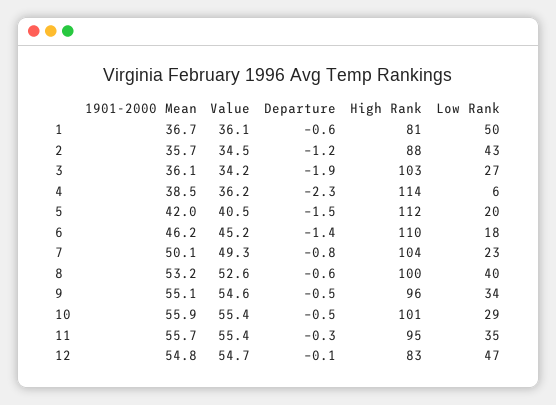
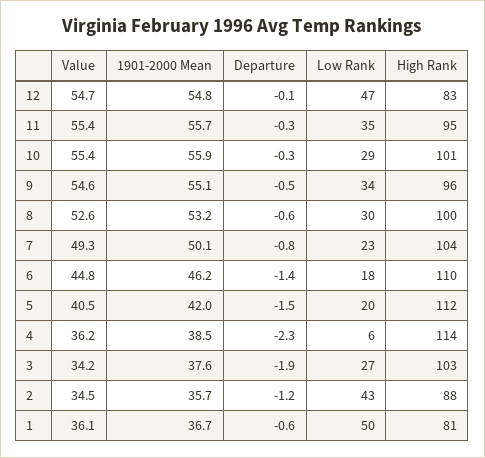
  {
    "1901-2000 Mean": {
      "1": 36.7,
      "2": 35.7,
-     "3": 36.1,
+     "3": 37.6,
      "4": 38.5,
      "5": 42,
      "6": 46.2,
      "7": 50.1,
      "8": 53.2,
      "9": 55.1,
      "10": 55.9,
      "11": 55.7,
      "12": 54.8
    },
    "Value": {
      "1": 36.1,
      "2": 34.5,
      "3": 34.2,
      "4": 36.2,
      "5": 40.5,
-     "6": 45.2,
+     "6": 44.8,
      "7": 49.3,
      "8": 52.6,
      "9": 54.6,
      "10": 55.4,
      "11": 55.4,
      "12": 54.7
    },
    "Departure": {
      "1": -0.6,
      "2": -1.2,
      "3": -1.9,
      "4": -2.3,
      "5": -1.5,
      "6": -1.4,
      "7": -0.8,
      "8": -0.6,
      "9": -0.5,
-     "10": -0.5,
+     "10": -0.3,
      "11": -0.3,
      "12": -0.1
    },
    "High Rank": {
      "1": 81,
      "2": 88,
      "3": 103,
      "4": 114,
      "5": 112,
      "6": 110,
      "7": 104,
      "8": 100,
      "9": 96,
      "10": 101,
      "11": 95,
      "12": 83
    },
    "Low Rank": {
      "1": 50,
      "2": 43,
      "3": 27,
      "4": 6,
      "5": 20,
      "6": 18,
      "7": 23,
-     "8": 40,
+     "8": 30,
      "9": 34,
      "10": 29,
      "11": 35,
      "12": 47
    }
  }

